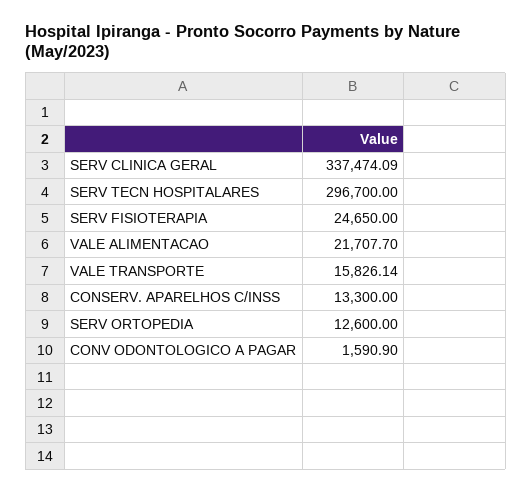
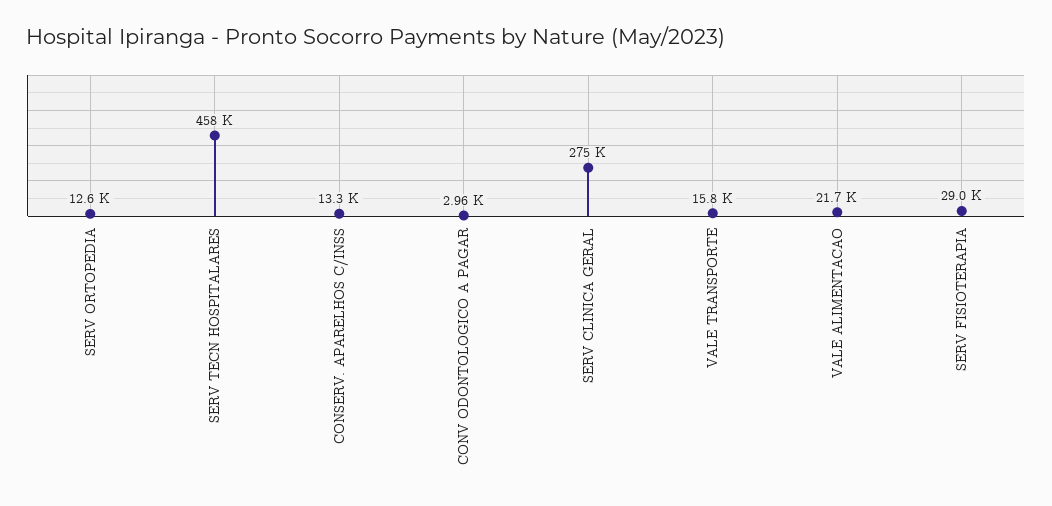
  {
-   "SERV CLINICA GERAL": 337474.09,
+   "SERV CLINICA GERAL": 275000,
-   "SERV TECN HOSPITALARES": 296700,
+   "SERV TECN HOSPITALARES": 458000,
-   "SERV FISIOTERAPIA": 24650,
+   "SERV FISIOTERAPIA": 29000,
    "VALE ALIMENTACAO": 21707.7,
    "VALE TRANSPORTE": 15826.14,
    "CONSERV. APARELHOS C/INSS": 13300,
    "SERV ORTOPEDIA": 12600,
-   "CONV ODONTOLOGICO A PAGAR": 1590.9
+   "CONV ODONTOLOGICO A PAGAR": 2960
  }

